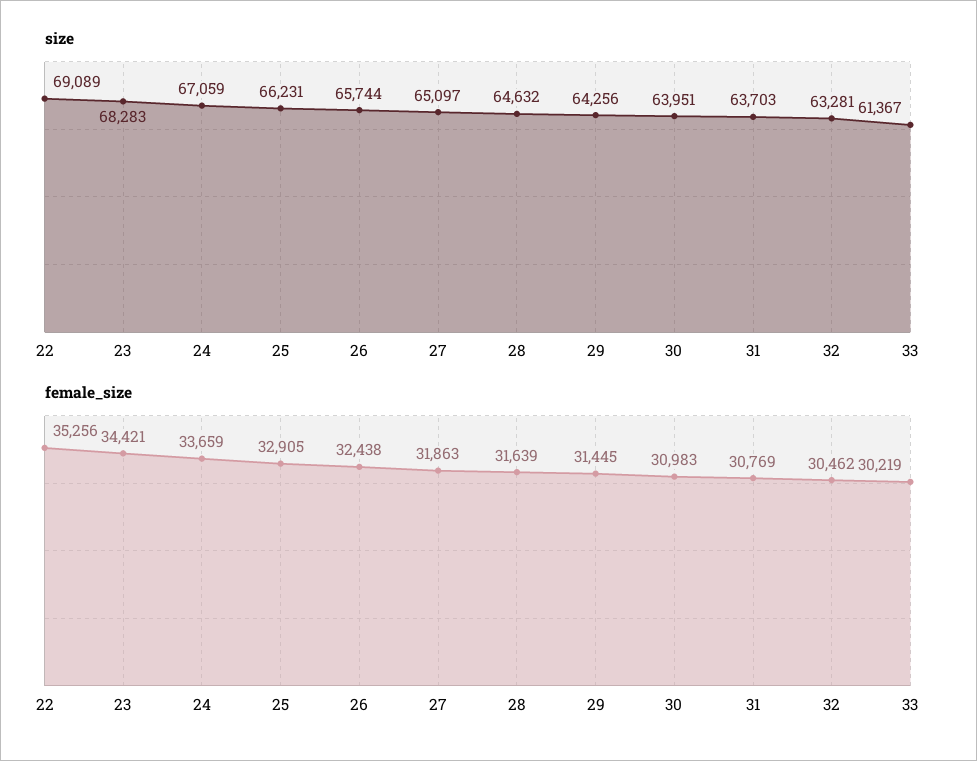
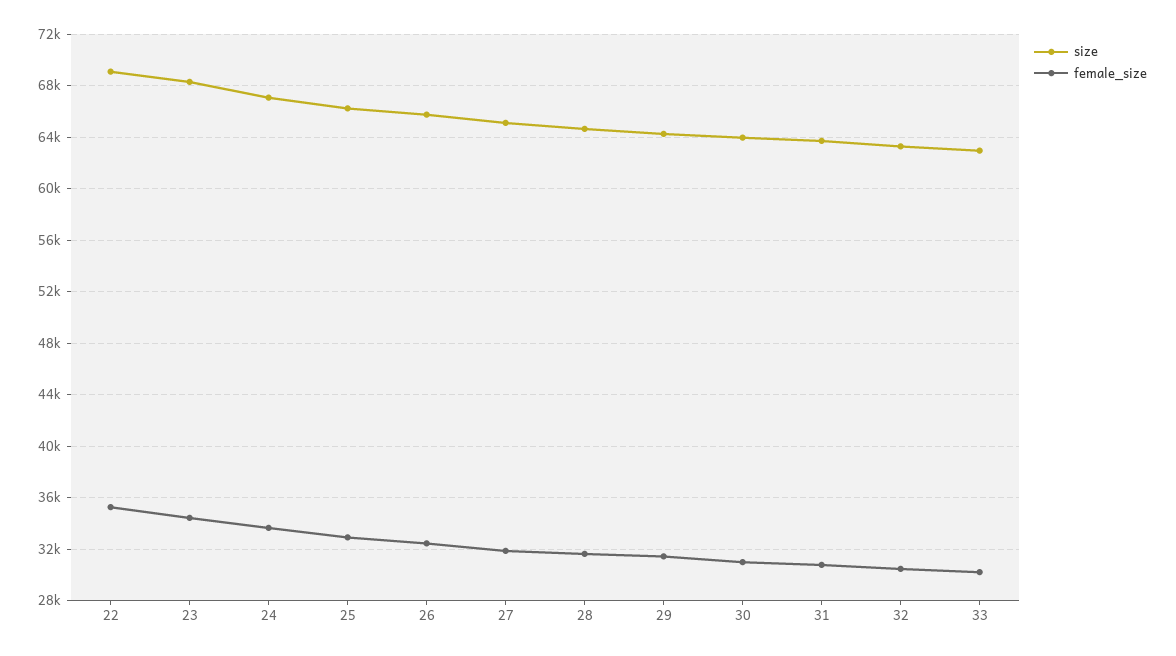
  {
    "size": {
      "22": 69089,
      "23": 68283,
      "24": 67059,
      "25": 66231,
      "26": 65744,
      "27": 65097,
      "28": 64632,
      "29": 64256,
      "30": 63951,
      "31": 63703,
      "32": 63281,
-     "33": 61367
+     "33": 63000
    },
    "female_size": {
      "22": 35256,
      "23": 34421,
      "24": 33659,
      "25": 32905,
      "26": 32438,
      "27": 31863,
      "28": 31639,
      "29": 31445,
      "30": 30983,
      "31": 30769,
      "32": 30462,
      "33": 30219
    }
  }

